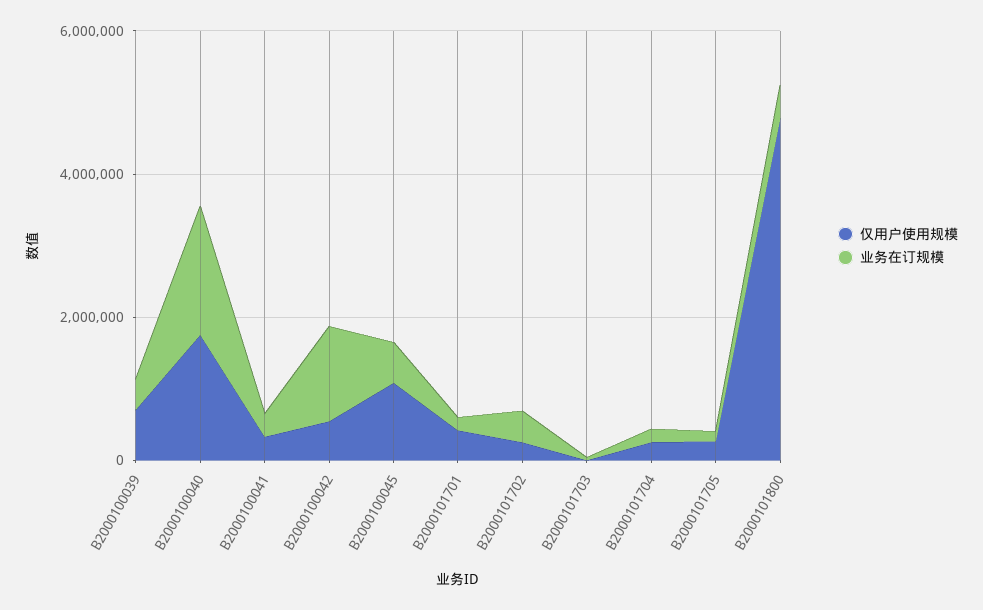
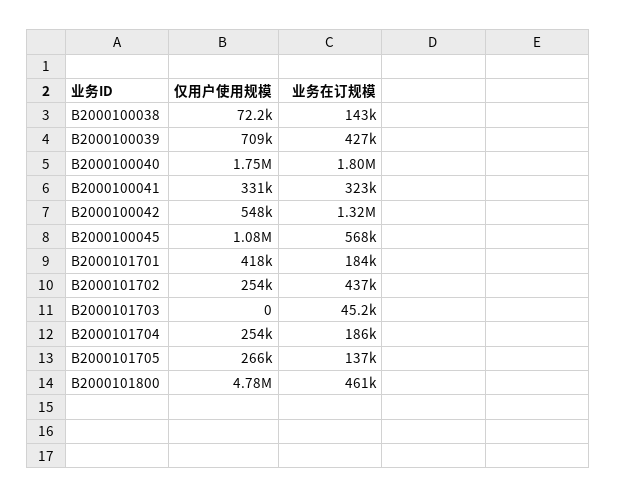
  {
    "仅用户使用规模": {
      "B2000100039": 709000,
      "B2000100040": 1750000,
      "B2000100041": 331000,
      "B2000100042": 548000,
      "B2000100045": 1080000,
      "B2000101701": 418000,
      "B2000101702": 254000,
      "B2000101703": 0,
      "B2000101704": 254000,
      "B2000101705": 266000,
-     "B2000101800": 4780000
+     "B2000101800": 4780000,
+     "B2000100038": 72200
    },
    "业务在订规模": {
      "B2000100039": 427000,
      "B2000100040": 1800000,
      "B2000100041": 323000,
      "B2000100042": 1320000,
      "B2000100045": 568000,
      "B2000101701": 184000,
      "B2000101702": 437000,
      "B2000101703": 45200,
      "B2000101704": 186000,
      "B2000101705": 137000,
-     "B2000101800": 461000
+     "B2000101800": 461000,
+     "B2000100038": 143000
    }
  }

